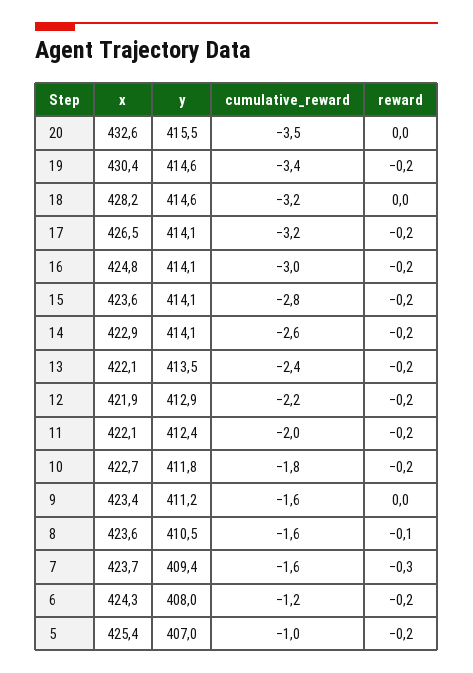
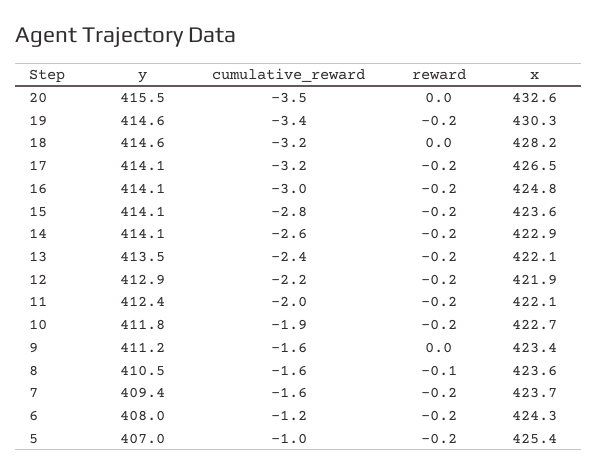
  {
    "x": {
      "20": 432.6,
-     "19": 430.4,
+     "19": 430.3,
      "18": 428.2,
      "17": 426.5,
      "16": 424.8,
      "15": 423.6,
      "14": 422.9,
      "13": 422.1,
      "12": 421.9,
      "11": 422.1,
      "10": 422.7,
      "9": 423.4,
      "8": 423.6,
      "7": 423.7,
      "6": 424.3,
      "5": 425.4
    },
    "y": {
      "20": 415.5,
      "19": 414.6,
      "18": 414.6,
      "17": 414.1,
      "16": 414.1,
      "15": 414.1,
      "14": 414.1,
      "13": 413.5,
      "12": 412.9,
      "11": 412.4,
      "10": 411.8,
      "9": 411.2,
      "8": 410.5,
      "7": 409.4,
      "6": 408,
      "5": 407
    },
    "cumulative_reward": {
      "20": -3.5,
      "19": -3.4,
      "18": -3.2,
      "17": -3.2,
      "16": -3,
      "15": -2.8,
      "14": -2.6,
      "13": -2.4,
      "12": -2.2,
      "11": -2,
-     "10": -1.8,
+     "10": -1.9,
      "9": -1.6,
      "8": -1.6,
      "7": -1.6,
      "6": -1.2,
      "5": -1
    },
    "reward": {
      "20": 0,
      "19": -0.2,
      "18": 0,
      "17": -0.2,
      "16": -0.2,
      "15": -0.2,
      "14": -0.2,
      "13": -0.2,
      "12": -0.2,
      "11": -0.2,
      "10": -0.2,
      "9": 0,
      "8": -0.1,
-     "7": -0.3,
+     "7": -0.2,
      "6": -0.2,
      "5": -0.2
    }
  }

